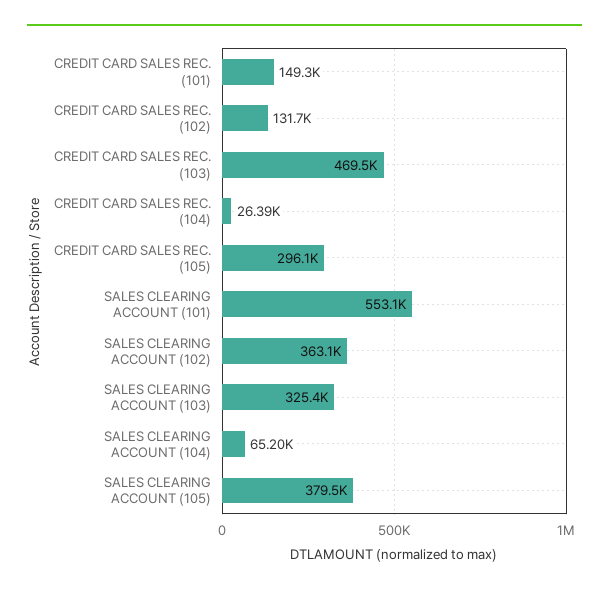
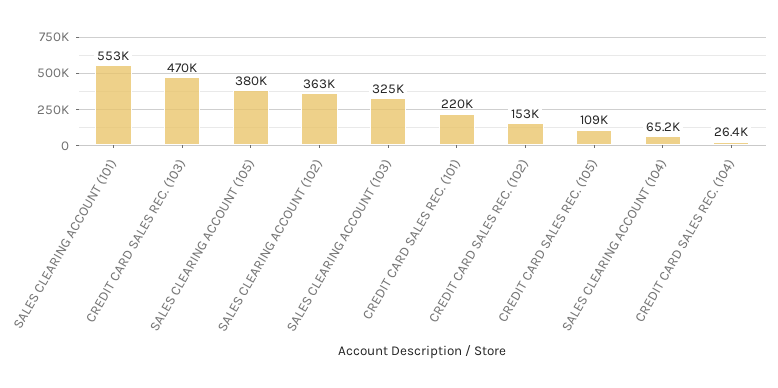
  {
-   "CREDIT CARD SALES REC. (101)": 149300,
+   "CREDIT CARD SALES REC. (101)": 220000,
-   "CREDIT CARD SALES REC. (102)": 131700,
+   "CREDIT CARD SALES REC. (102)": 153000,
    "CREDIT CARD SALES REC. (103)": 469500,
    "CREDIT CARD SALES REC. (104)": 26390,
-   "CREDIT CARD SALES REC. (105)": 296100,
+   "CREDIT CARD SALES REC. (105)": 109000,
    "SALES CLEARING ACCOUNT (101)": 553100,
    "SALES CLEARING ACCOUNT (102)": 363100,
    "SALES CLEARING ACCOUNT (103)": 325400,
    "SALES CLEARING ACCOUNT (104)": 65200,
    "SALES CLEARING ACCOUNT (105)": 379500
  }

